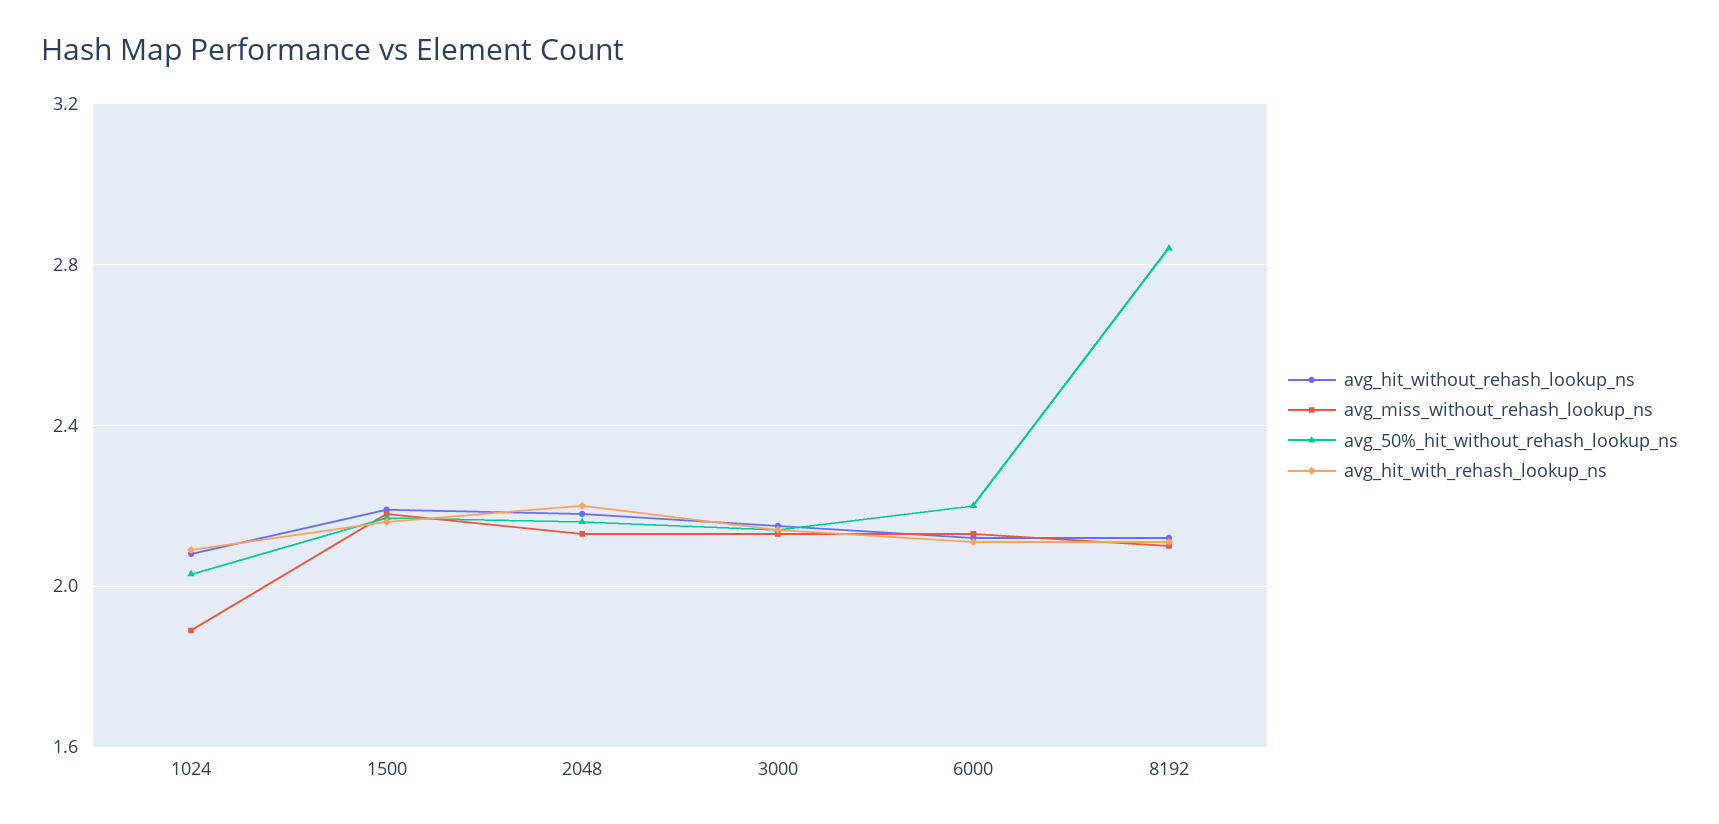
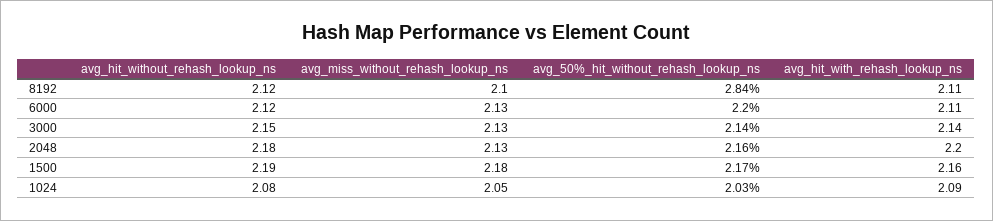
  {
    "avg_hit_without_rehash_lookup_ns": {
      "1024": 2.08,
      "1500": 2.19,
      "2048": 2.18,
      "3000": 2.15,
      "6000": 2.12,
      "8192": 2.12
    },
    "avg_miss_without_rehash_lookup_ns": {
-     "1024": 1.9,
+     "1024": 2.05,
      "1500": 2.18,
      "2048": 2.13,
      "3000": 2.13,
      "6000": 2.13,
      "8192": 2.1
    },
    "avg_50%_hit_without_rehash_lookup_ns": {
      "1024": 2.03,
      "1500": 2.17,
      "2048": 2.16,
      "3000": 2.14,
      "6000": 2.2,
      "8192": 2.84
    },
    "avg_hit_with_rehash_lookup_ns": {
      "1024": 2.09,
      "1500": 2.16,
      "2048": 2.2,
      "3000": 2.14,
      "6000": 2.11,
      "8192": 2.11
    }
  }

